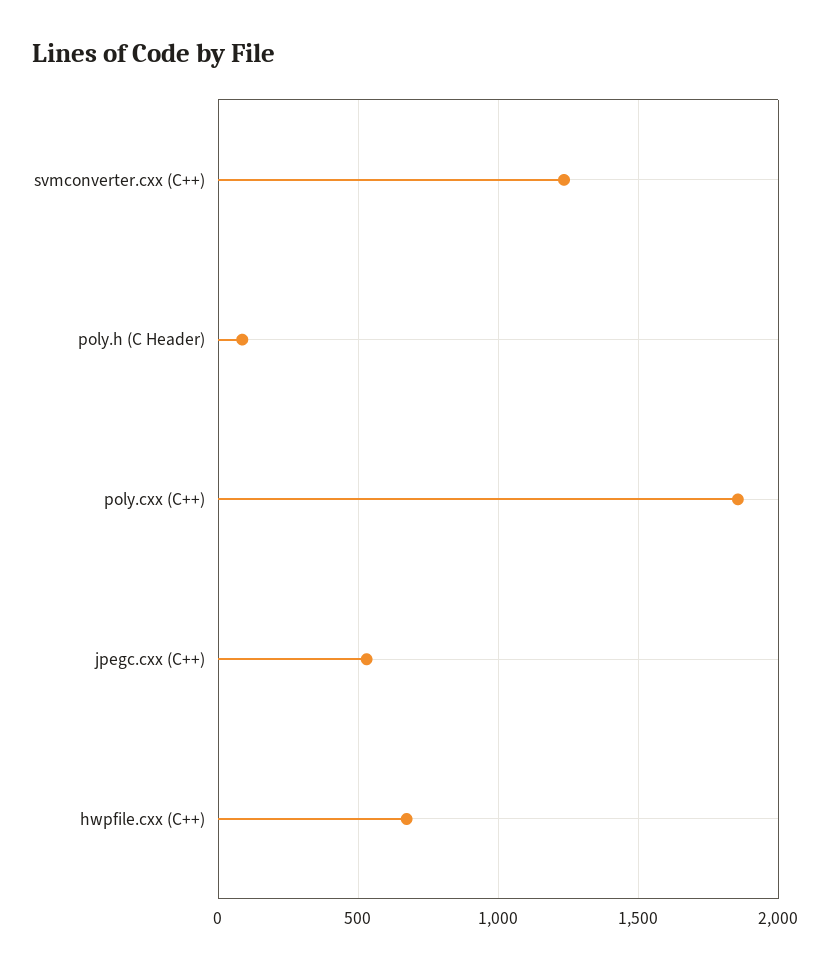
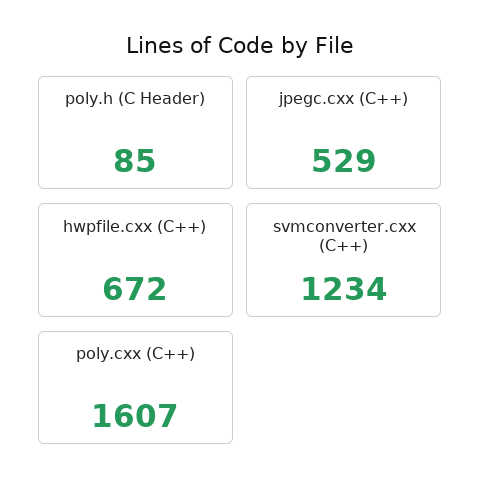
  {
    "svmconverter.cxx (C++)": 1234,
    "poly.h (C Header)": 85,
-   "poly.cxx (C++)": 1850,
+   "poly.cxx (C++)": 1607,
    "jpegc.cxx (C++)": 529,
    "hwpfile.cxx (C++)": 672
  }

